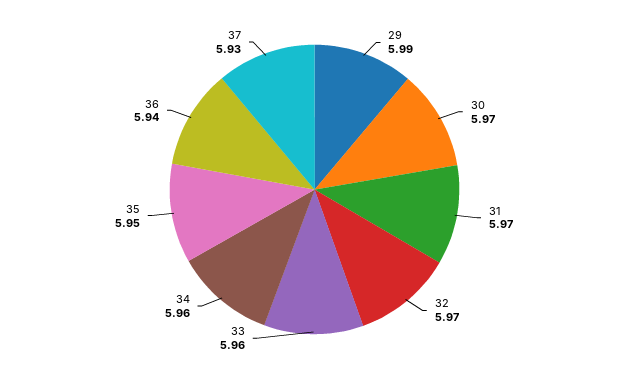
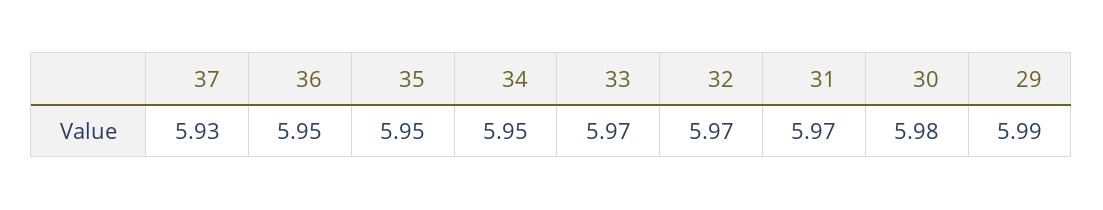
  {
    "29": 5.99,
-   "30": 5.97,
+   "30": 5.98,
    "31": 5.97,
    "32": 5.97,
-   "33": 5.96,
+   "33": 5.97,
-   "34": 5.96,
+   "34": 5.95,
    "35": 5.95,
-   "36": 5.94,
+   "36": 5.95,
    "37": 5.93
  }

